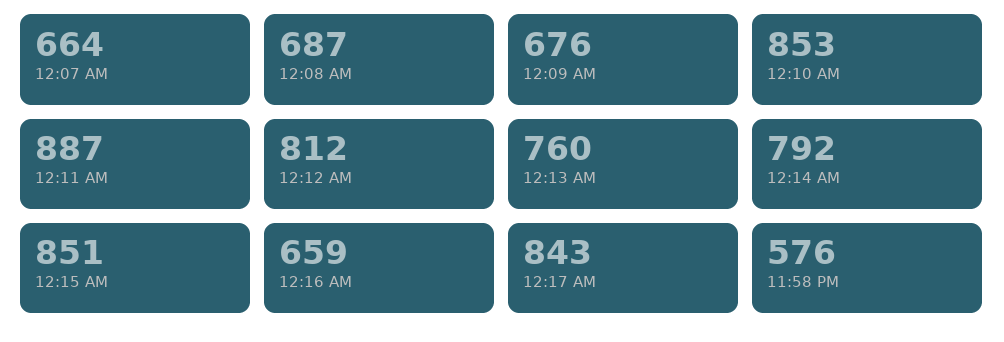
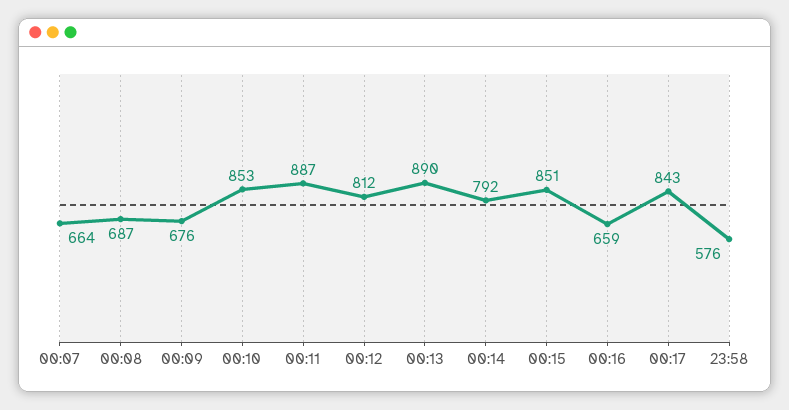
  {
    "12:07 AM": 664,
    "12:08 AM": 687,
    "12:09 AM": 676,
    "12:10 AM": 853,
    "12:11 AM": 887,
    "12:12 AM": 812,
-   "12:13 AM": 760,
+   "12:13 AM": 890,
    "12:14 AM": 792,
    "12:15 AM": 851,
    "12:16 AM": 659,
    "12:17 AM": 843,
    "11:58 PM": 576
  }

